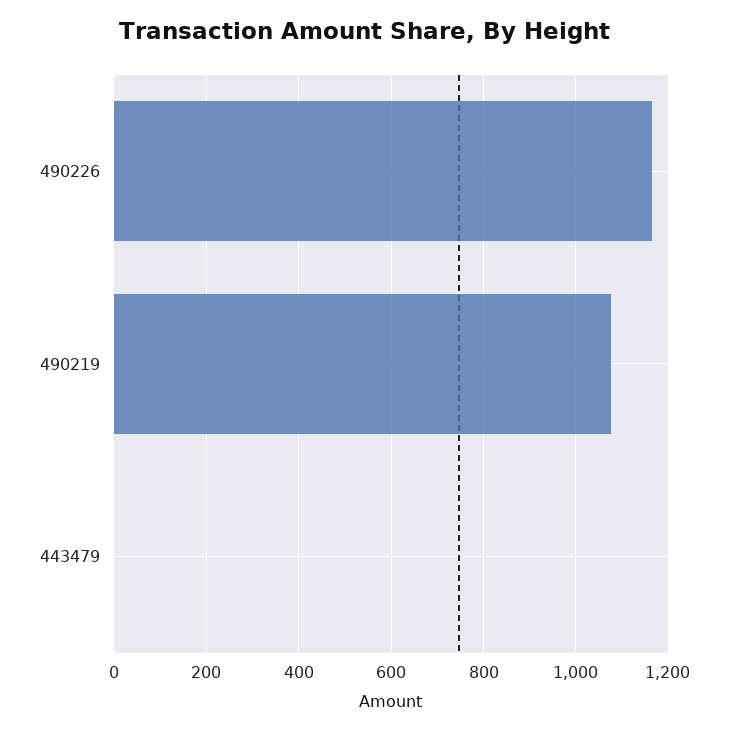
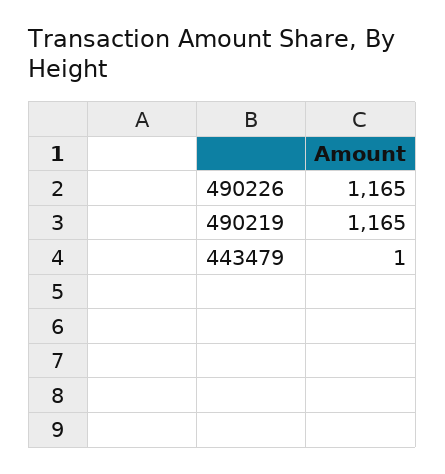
  {
    "490226": 1165,
-   "490219": 1080,
+   "490219": 1165,
    "443479": 1
  }

